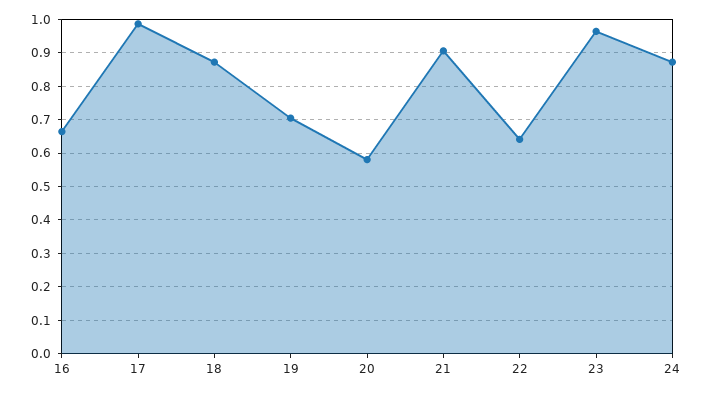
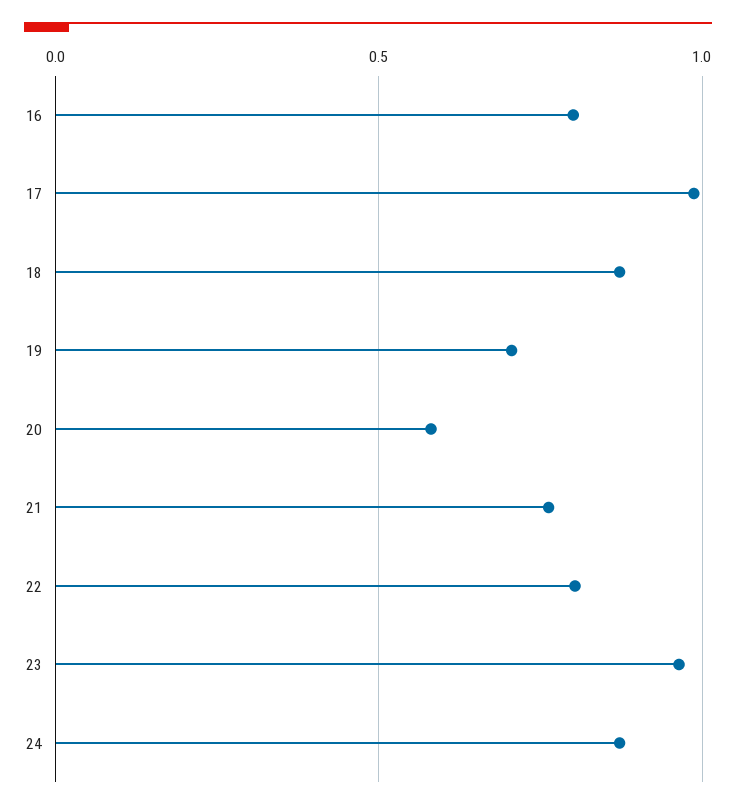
  {
-   "16": 0.66,
+   "16": 0.8,
    "17": 0.98,
    "18": 0.88,
    "19": 0.7,
    "20": 0.58,
-   "21": 0.9,
+   "21": 0.75,
-   "22": 0.64,
+   "22": 0.8,
    "23": 0.96,
    "24": 0.88
  }

